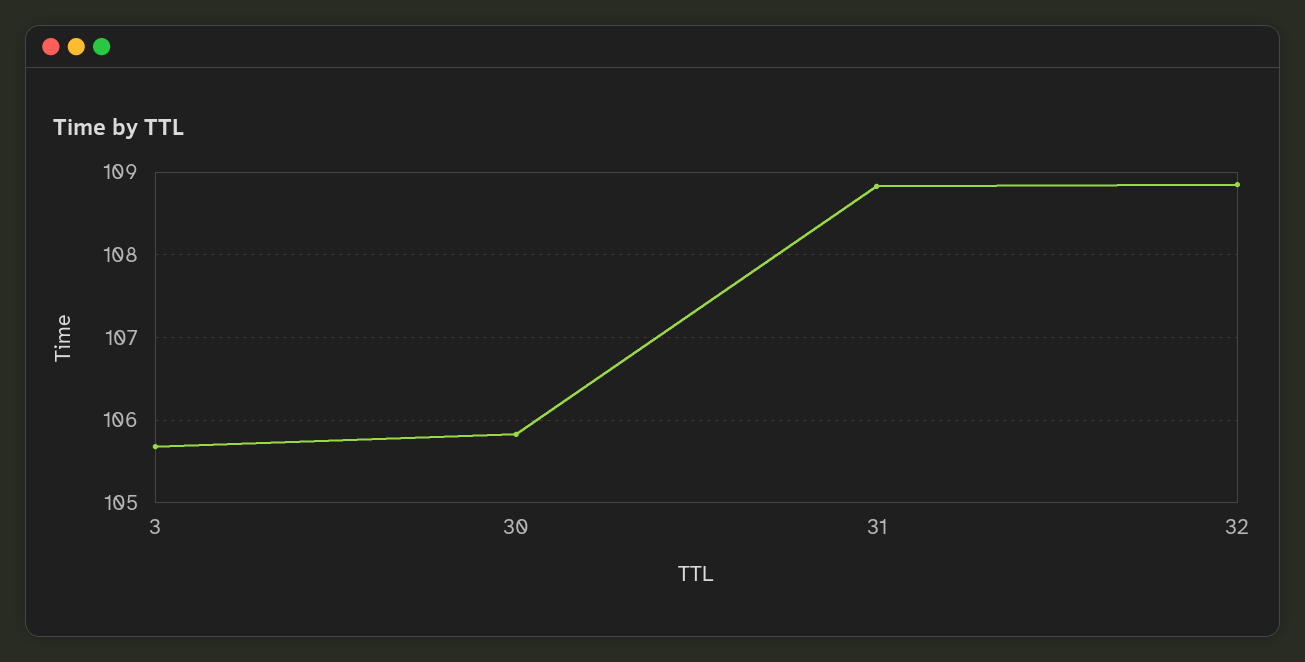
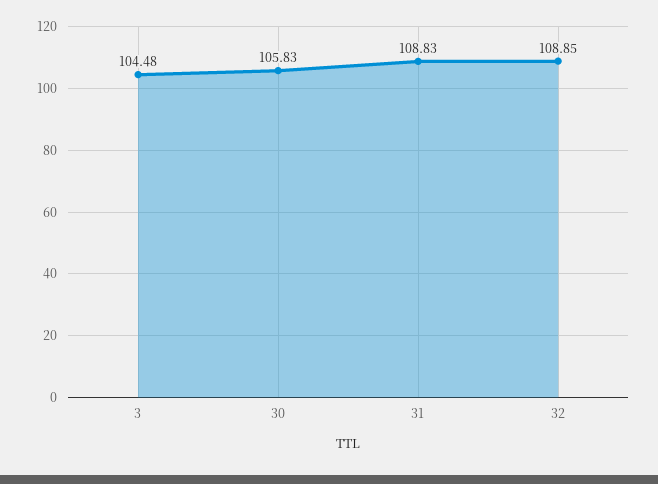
  {
-   "3": 105.7,
+   "3": 104.48,
    "30": 105.83,
    "31": 108.83,
    "32": 108.85
  }

